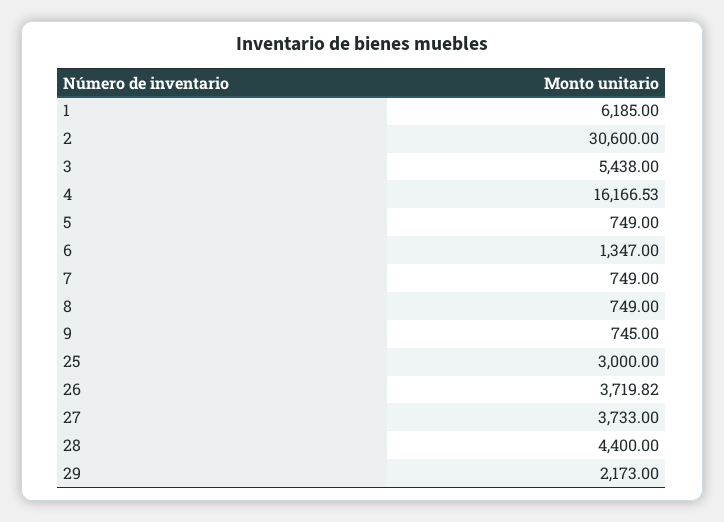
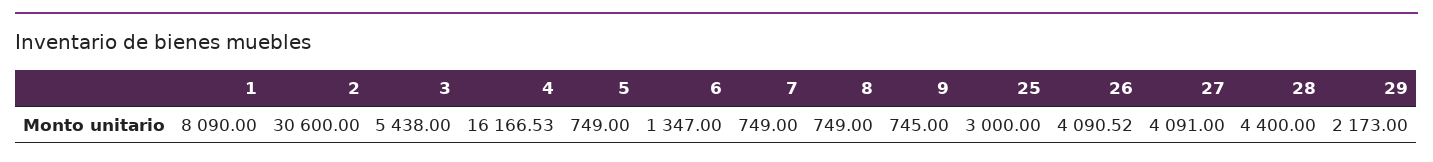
  {
-   "1": 6185,
+   "1": 8090,
    "2": 30600,
    "3": 5438,
    "4": 16166.53,
    "5": 749,
    "6": 1347,
    "7": 749,
    "8": 749,
    "9": 745,
    "25": 3000,
-   "26": 3719.82,
+   "26": 4090.52,
-   "27": 3733,
+   "27": 4091,
    "28": 4400,
    "29": 2173
  }

